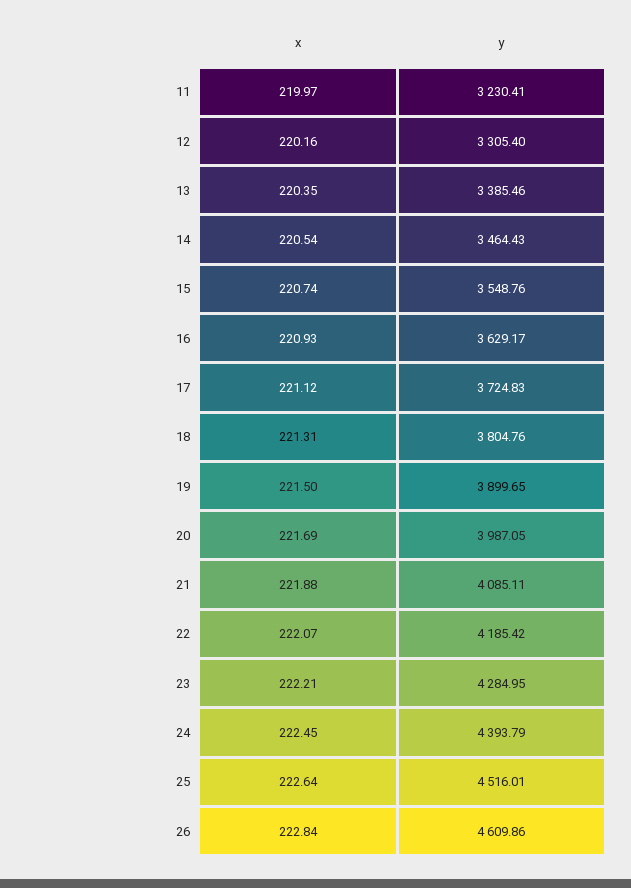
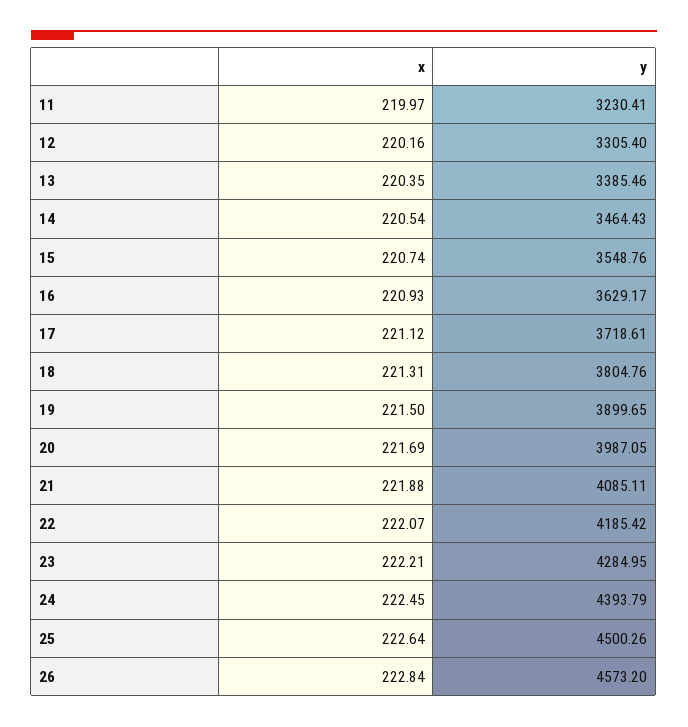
  {
    "x": {
      "11": 219.97,
      "12": 220.16,
      "13": 220.35,
      "14": 220.54,
      "15": 220.74,
      "16": 220.93,
      "17": 221.12,
      "18": 221.31,
      "19": 221.5,
      "20": 221.69,
      "21": 221.88,
      "22": 222.07,
      "23": 222.21,
      "24": 222.45,
      "25": 222.64,
      "26": 222.84
    },
    "y": {
      "11": 3230.41,
      "12": 3305.4,
      "13": 3385.46,
      "14": 3464.43,
      "15": 3548.76,
      "16": 3629.17,
-     "17": 3724.83,
+     "17": 3718.61,
      "18": 3804.76,
      "19": 3899.65,
      "20": 3987.05,
      "21": 4085.11,
      "22": 4185.42,
      "23": 4284.95,
      "24": 4393.79,
-     "25": 4516.01,
+     "25": 4500.26,
-     "26": 4609.86
+     "26": 4573.2
    }
  }

